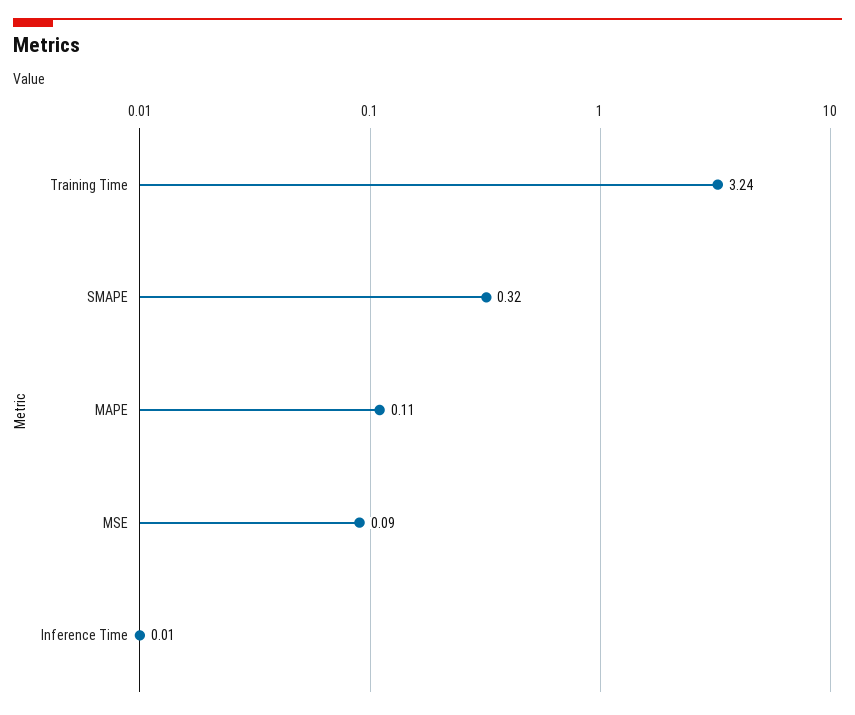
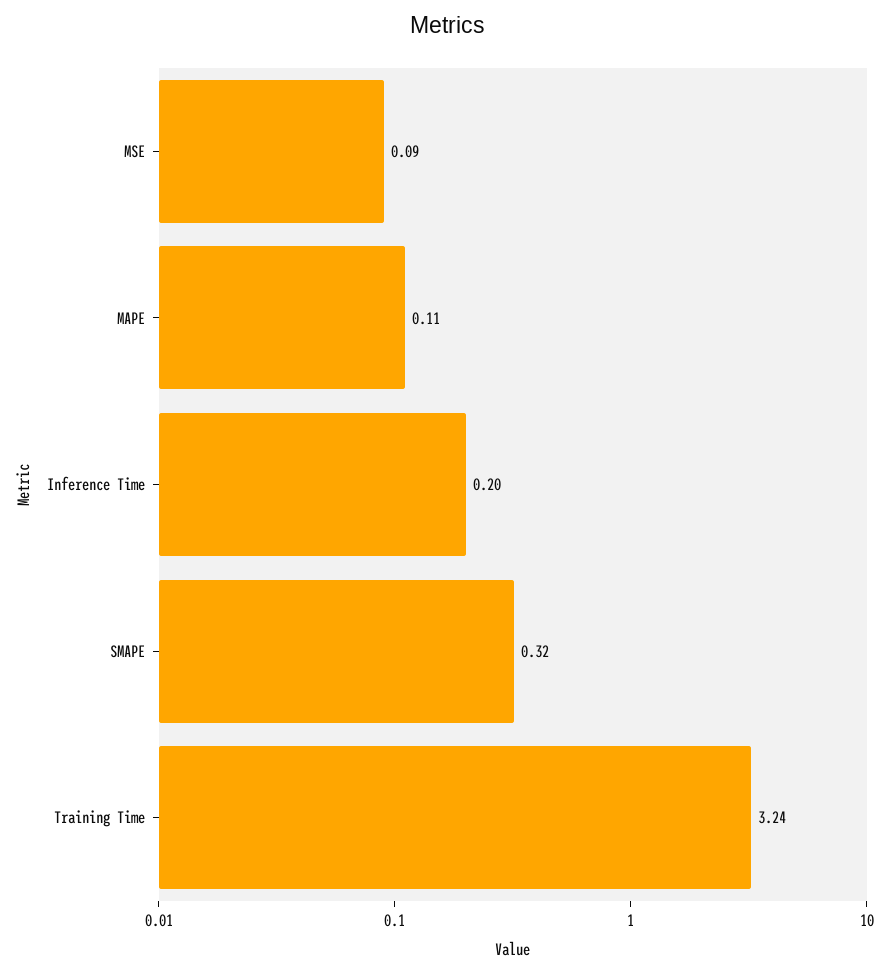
  {
    "Training Time": 3.24,
    "SMAPE": 0.32,
    "MAPE": 0.11,
    "MSE": 0.09,
-   "Inference Time": 0.01
+   "Inference Time": 0.2
  }

